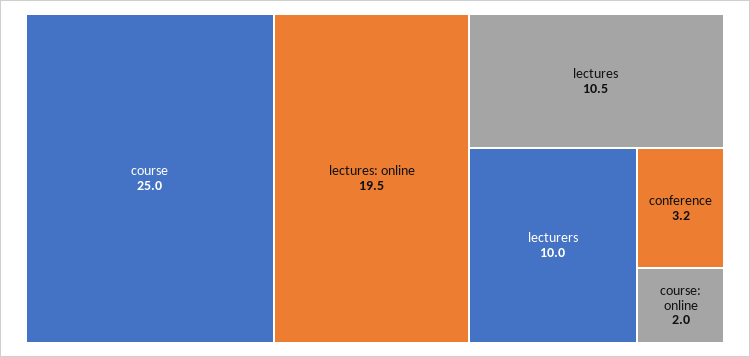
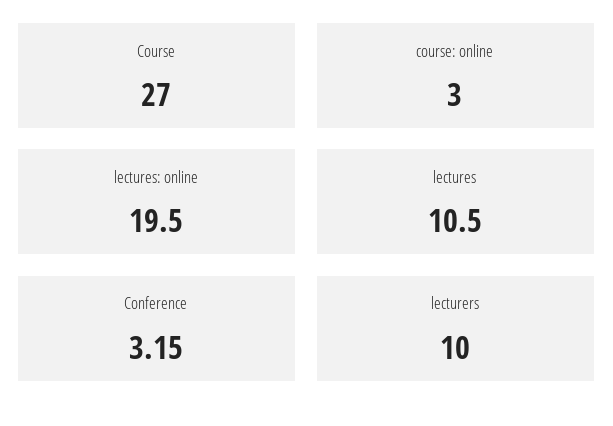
  {
-   "course": 25,
+   "course": 27,
    "lectures: online": 19.5,
    "lectures": 10.5,
    "lecturers": 10,
    "conference": 3.15,
-   "course: online": 2
+   "course: online": 3
  }

